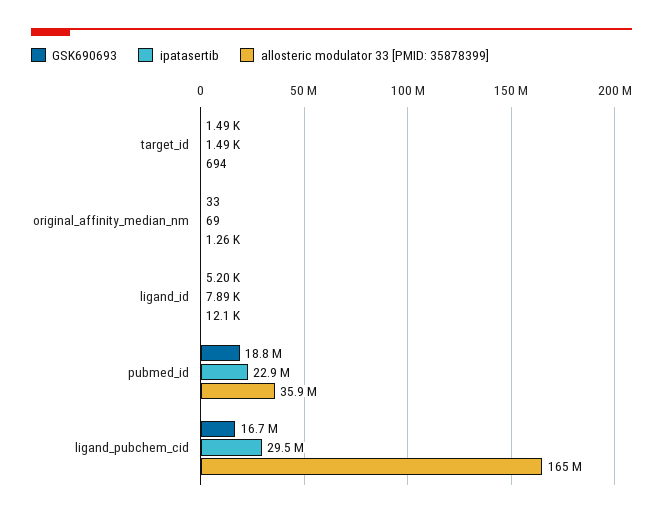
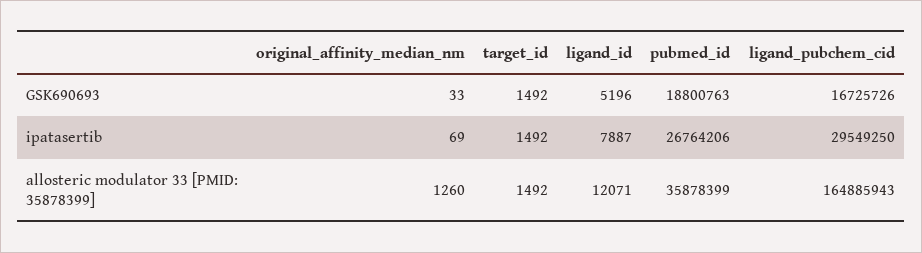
  {
    "GSK690693": {
      "target_id": 1492,
      "original_affinity_median_nm": 33,
      "ligand_id": 5196,
      "pubmed_id": 18800763,
      "ligand_pubchem_cid": 16725726
    },
    "ipatasertib": {
      "target_id": 1492,
      "original_affinity_median_nm": 69,
      "ligand_id": 7887,
-     "pubmed_id": 22900000,
+     "pubmed_id": 26764206,
      "ligand_pubchem_cid": 29549250
    },
    "allosteric modulator 33 [PMID: 35878399]": {
-     "target_id": 694,
+     "target_id": 1492,
      "original_affinity_median_nm": 1260,
      "ligand_id": 12071,
      "pubmed_id": 35878399,
      "ligand_pubchem_cid": 164885943
    }
  }

